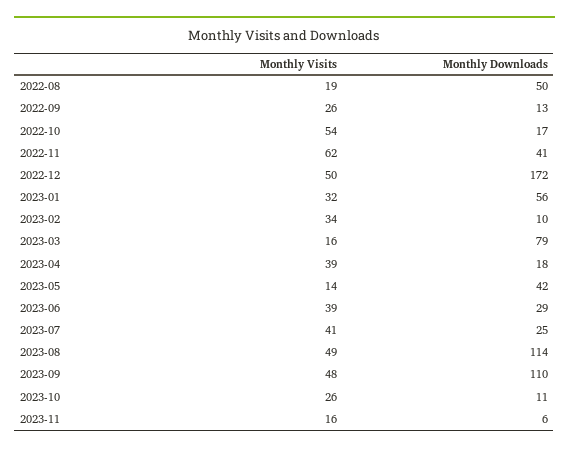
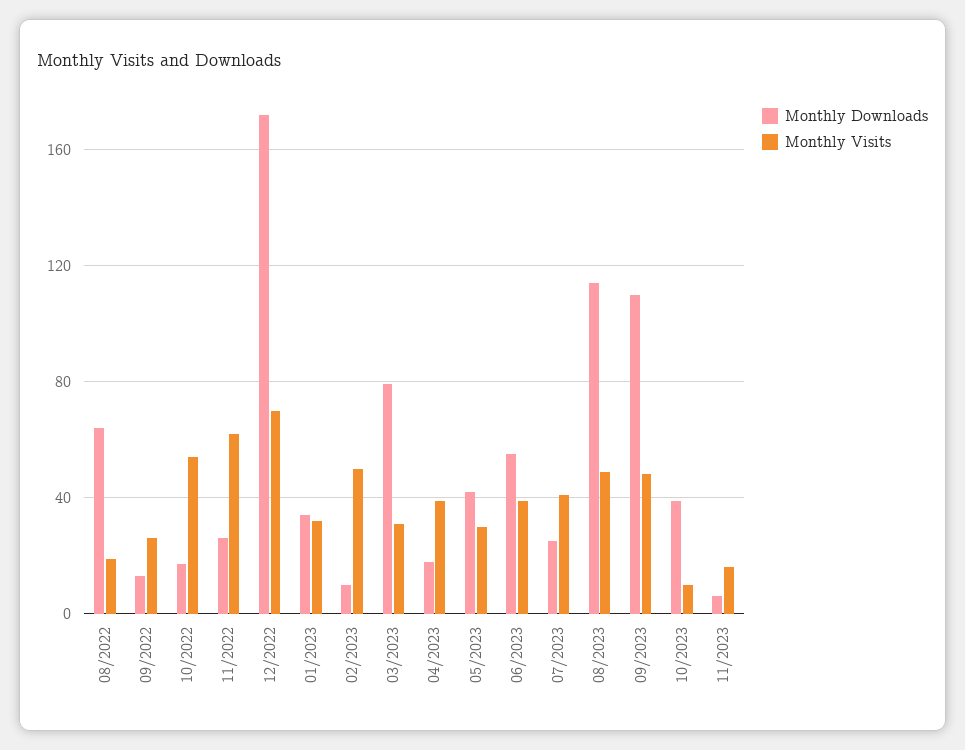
  {
    "Monthly Visits": {
      "2022-08": 19,
      "2022-09": 26,
      "2022-10": 54,
      "2022-11": 62,
-     "2022-12": 50,
+     "2022-12": 70,
      "2023-01": 32,
-     "2023-02": 34,
+     "2023-02": 50,
-     "2023-03": 16,
+     "2023-03": 30,
      "2023-04": 39,
-     "2023-05": 14,
+     "2023-05": 30,
      "2023-06": 39,
      "2023-07": 41,
      "2023-08": 49,
      "2023-09": 48,
-     "2023-10": 26,
+     "2023-10": 10,
      "2023-11": 16
    },
    "Monthly Downloads": {
-     "2022-08": 50,
+     "2022-08": 65,
      "2022-09": 13,
      "2022-10": 17,
-     "2022-11": 41,
+     "2022-11": 25,
      "2022-12": 172,
-     "2023-01": 56,
+     "2023-01": 35,
      "2023-02": 10,
      "2023-03": 79,
      "2023-04": 18,
      "2023-05": 42,
-     "2023-06": 29,
+     "2023-06": 55,
      "2023-07": 25,
      "2023-08": 114,
      "2023-09": 110,
-     "2023-10": 11,
+     "2023-10": 40,
      "2023-11": 6
    }
  }

